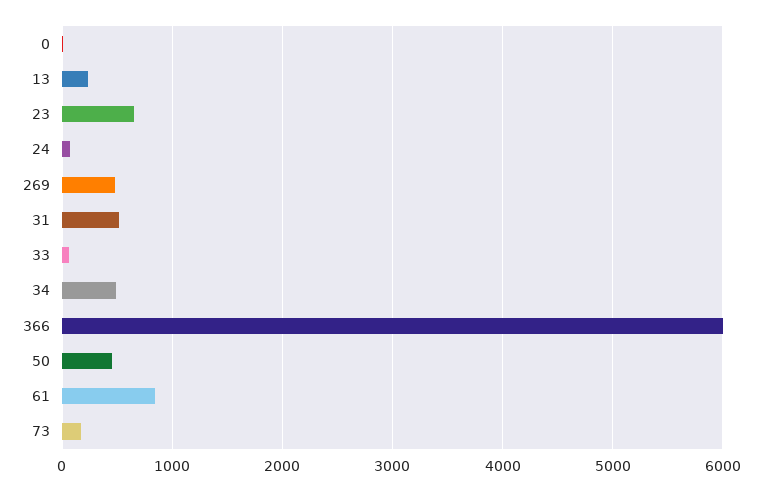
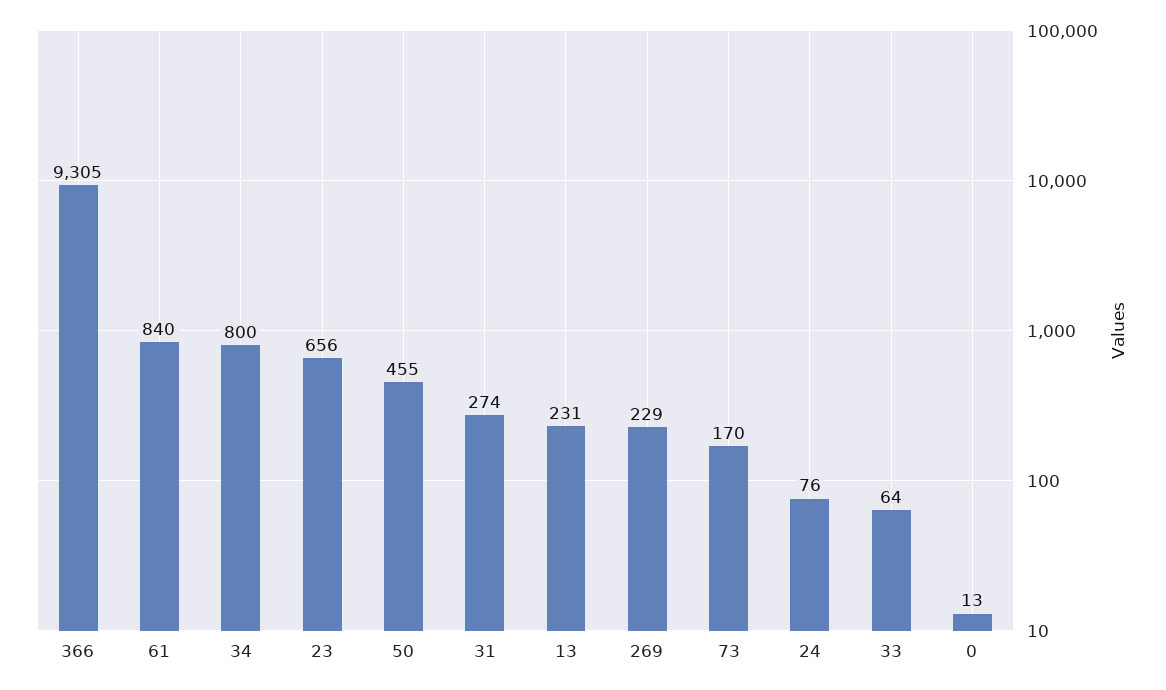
  {
    "0": 13,
    "13": 231,
    "23": 656,
    "24": 76,
-   "269": 500,
+   "269": 229,
-   "31": 500,
+   "31": 274,
    "33": 64,
-   "34": 500,
+   "34": 800,
-   "366": 6000,
+   "366": 9305,
    "50": 455,
    "61": 840,
    "73": 170
  }

